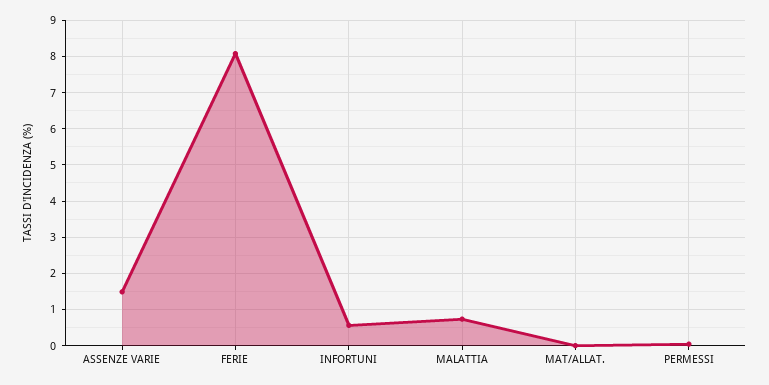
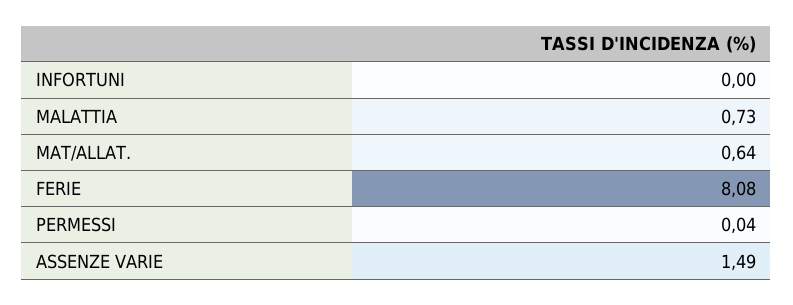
  {
    "ASSENZE VARIE": 1.49,
    "FERIE": 8.08,
-   "INFORTUNI": 0.6,
+   "INFORTUNI": 0,
    "MALATTIA": 0.73,
-   "MAT/ALLAT.": 0,
+   "MAT/ALLAT.": 0.64,
    "PERMESSI": 0.04
  }

